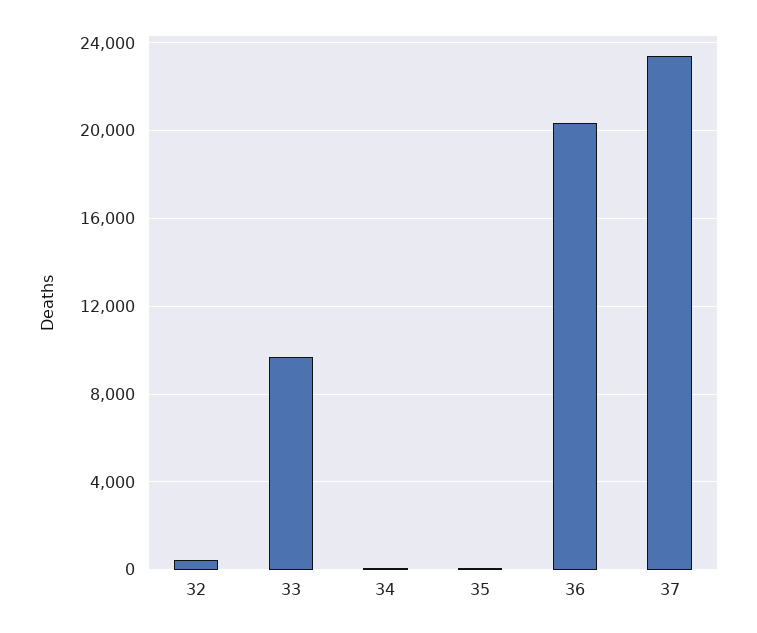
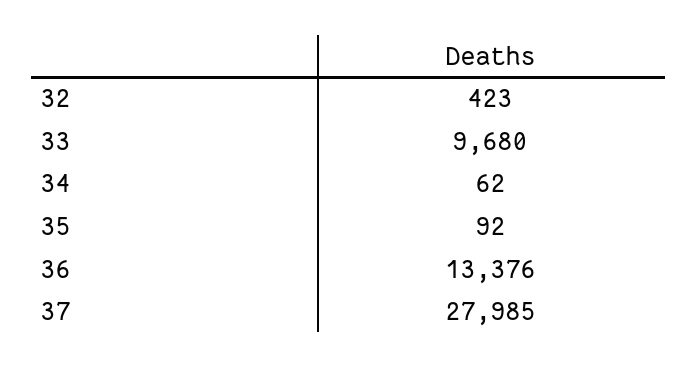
  {
    "32": 423,
    "33": 9680,
    "34": 62,
    "35": 92,
-   "36": 20500,
+   "36": 13376,
-   "37": 23500
+   "37": 27985
  }

